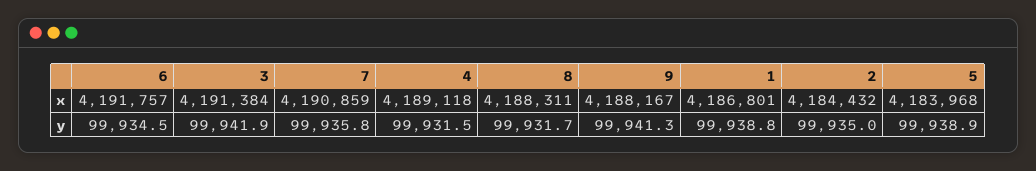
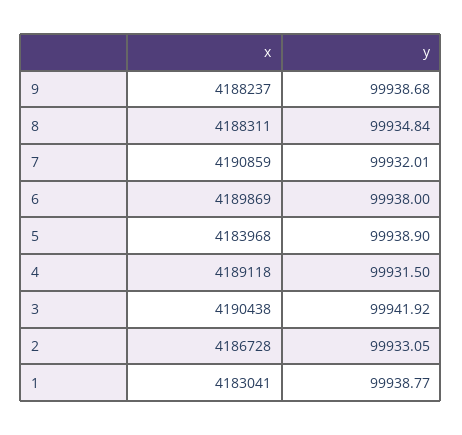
  {
    "6": {
-     "x": 4191757,
+     "x": 4189869,
-     "y": 99934.5
+     "y": 99938
    },
    "3": {
-     "x": 4191384,
+     "x": 4190438,
      "y": 99941.92
    },
    "7": {
      "x": 4190859,
-     "y": 99935.8
+     "y": 99932.01
    },
    "4": {
      "x": 4189118,
      "y": 99931.5
    },
    "8": {
      "x": 4188311,
-     "y": 99931.7
+     "y": 99934.84
    },
    "9": {
-     "x": 4188167,
+     "x": 4188237,
-     "y": 99941.3
+     "y": 99938.68
    },
    "1": {
-     "x": 4186801,
+     "x": 4183041,
      "y": 99938.77
    },
    "2": {
-     "x": 4184432,
+     "x": 4186728,
-     "y": 99935
+     "y": 99933.05
    },
    "5": {
      "x": 4183968,
      "y": 99938.9
    }
  }

